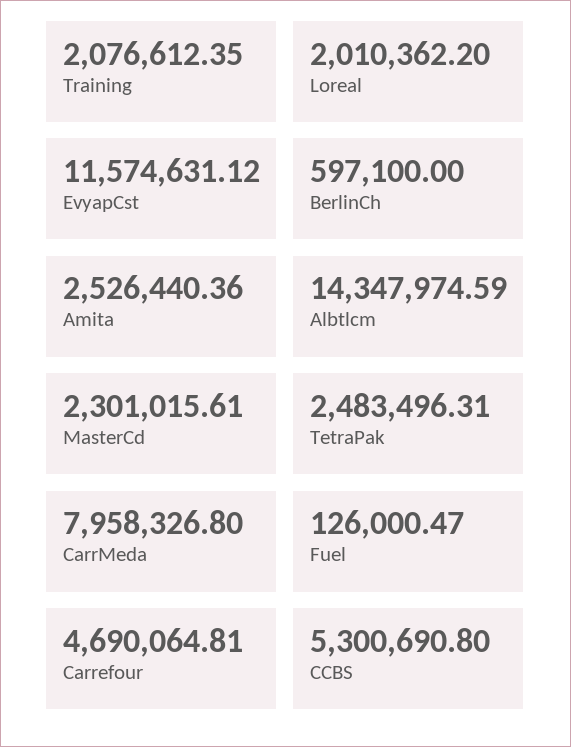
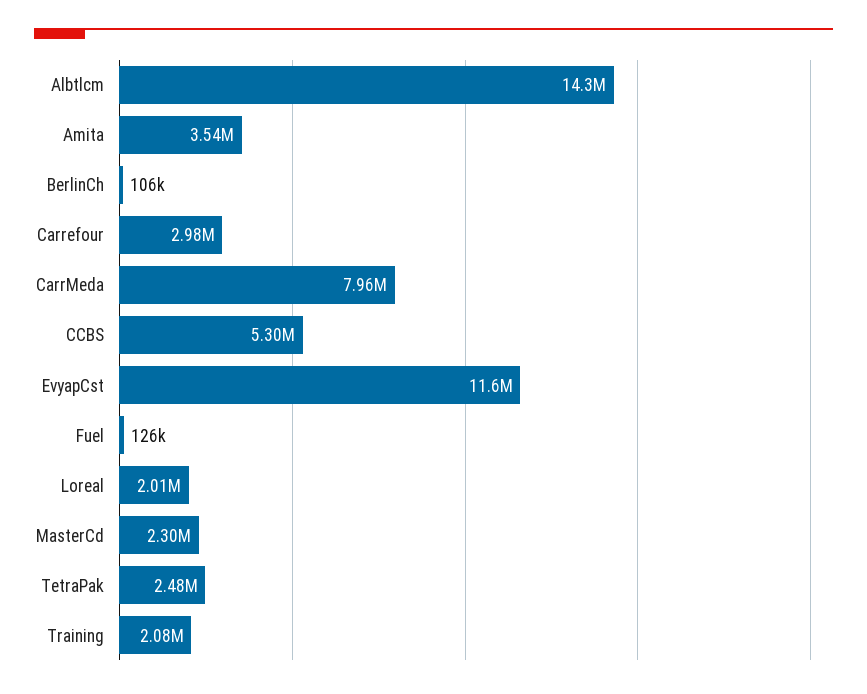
  {
    "Training": 2076612.35,
    "Loreal": 2010362.2,
    "EvyapCst": 11574631.12,
-   "BerlinCh": 597100,
+   "BerlinCh": 106000,
-   "Amita": 2526440.36,
+   "Amita": 3540000,
    "Albtlcm": 14347974.59,
    "MasterCd": 2301015.61,
    "TetraPak": 2483496.31,
    "CarrMeda": 7958326.8,
    "Fuel": 126000.47,
-   "Carrefour": 4690064.81,
+   "Carrefour": 2980000,
    "CCBS": 5300690.8
  }

